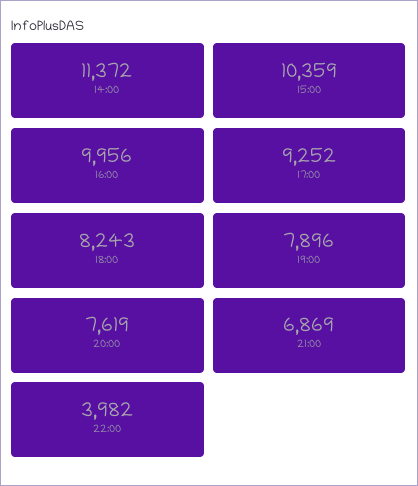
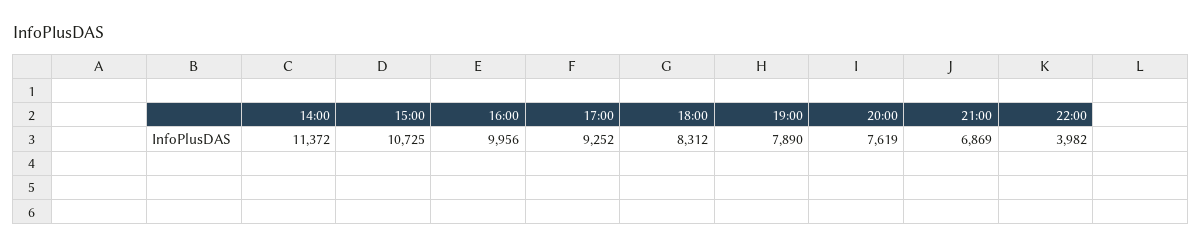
  {
    "14:00": 11372,
-   "15:00": 10359,
+   "15:00": 10725,
    "16:00": 9956,
    "17:00": 9252,
-   "18:00": 8243,
+   "18:00": 8312,
-   "19:00": 7896,
+   "19:00": 7890,
    "20:00": 7619,
    "21:00": 6869,
    "22:00": 3982
  }

